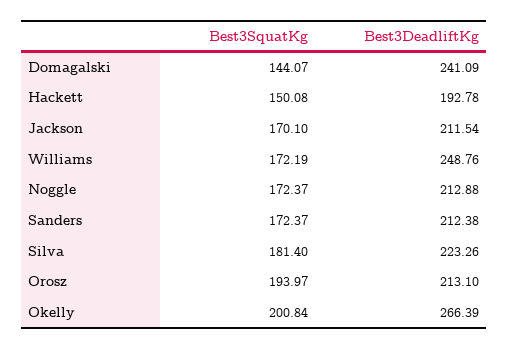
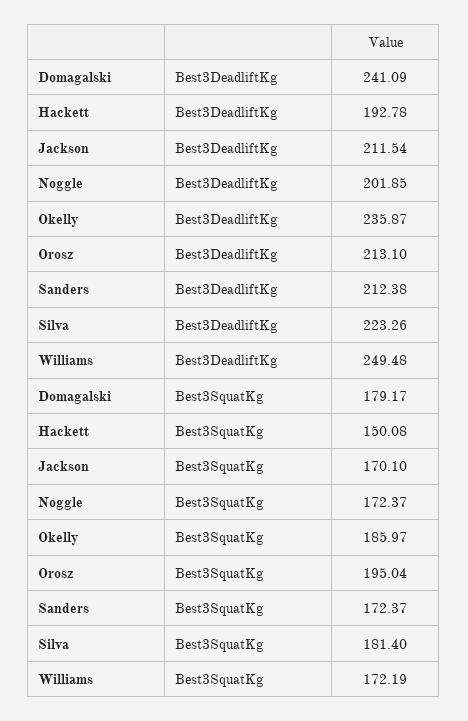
  {
    "Best3SquatKg": {
-     "Domagalski": 144.07,
+     "Domagalski": 179.17,
      "Hackett": 150.08,
      "Jackson": 170.1,
      "Williams": 172.19,
      "Noggle": 172.37,
      "Sanders": 172.37,
      "Silva": 181.4,
-     "Orosz": 193.97,
+     "Orosz": 195.04,
-     "Okelly": 200.84
+     "Okelly": 185.97
    },
    "Best3DeadliftKg": {
      "Domagalski": 241.09,
      "Hackett": 192.78,
      "Jackson": 211.54,
-     "Williams": 248.76,
+     "Williams": 249.48,
-     "Noggle": 212.88,
+     "Noggle": 201.85,
      "Sanders": 212.38,
      "Silva": 223.26,
      "Orosz": 213.1,
-     "Okelly": 266.39
+     "Okelly": 235.87
    }
  }

